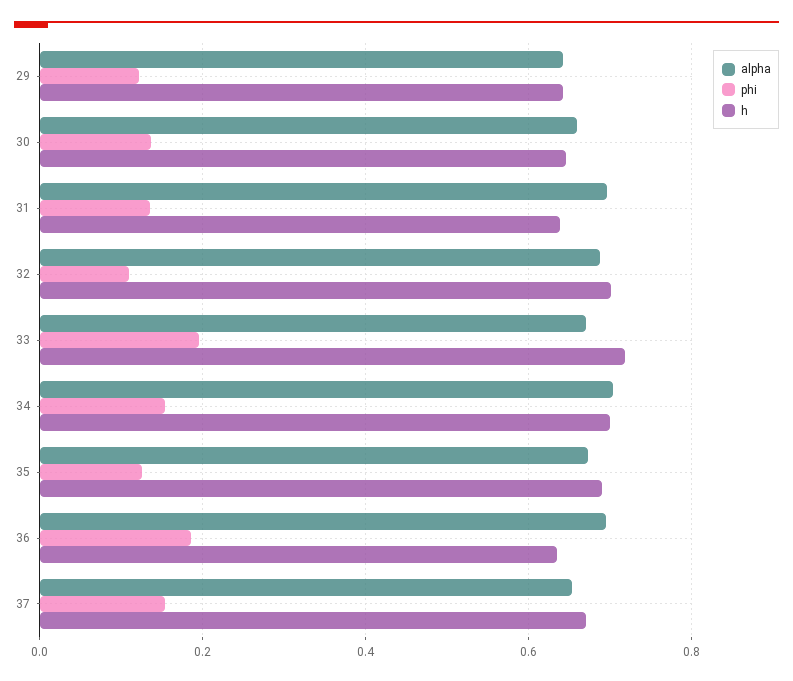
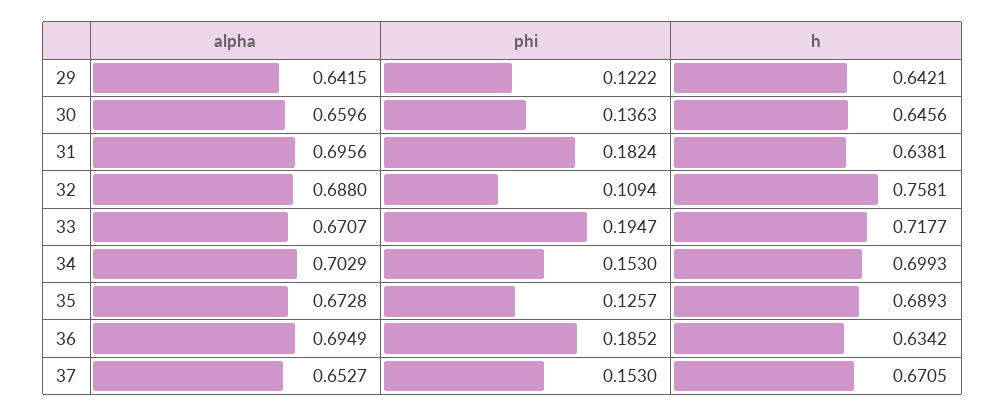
  {
    "alpha": {
      "29": 0.6415,
      "30": 0.6596,
      "31": 0.6956,
      "32": 0.688,
      "33": 0.6707,
      "34": 0.7029,
      "35": 0.6728,
      "36": 0.6949,
      "37": 0.6527
    },
    "phi": {
      "29": 0.1222,
      "30": 0.1363,
-     "31": 0.14,
+     "31": 0.1824,
      "32": 0.1094,
      "33": 0.1947,
      "34": 0.153,
      "35": 0.1257,
      "36": 0.1852,
      "37": 0.153
    },
    "h": {
      "29": 0.6421,
      "30": 0.6456,
      "31": 0.6381,
-     "32": 0.7,
+     "32": 0.7581,
      "33": 0.7177,
      "34": 0.6993,
      "35": 0.6893,
      "36": 0.6342,
      "37": 0.6705
    }
  }

